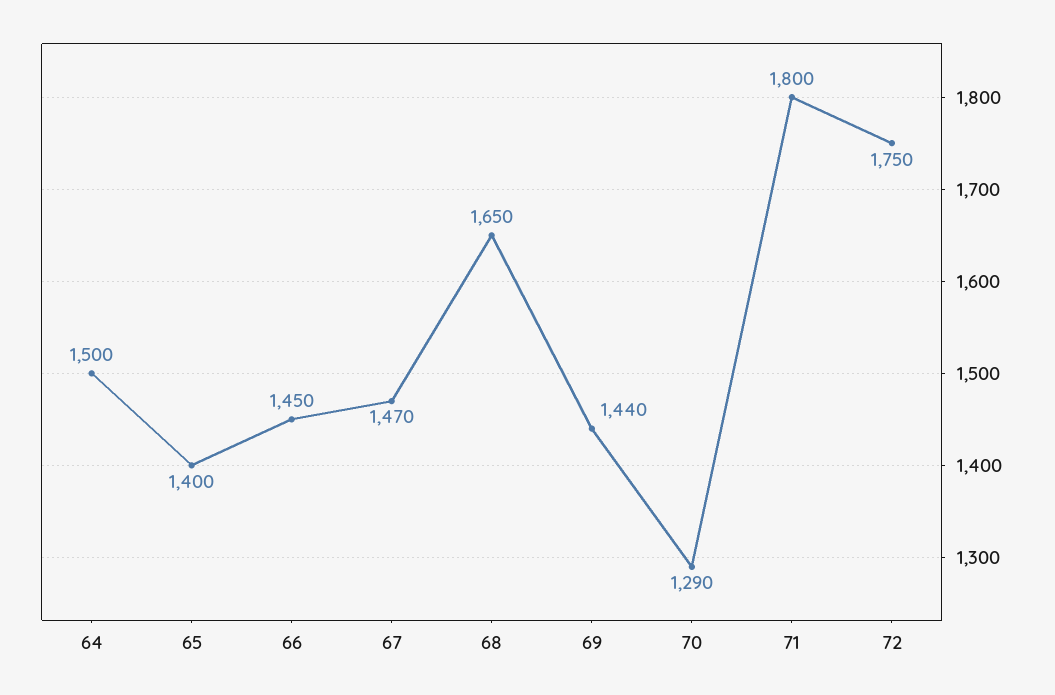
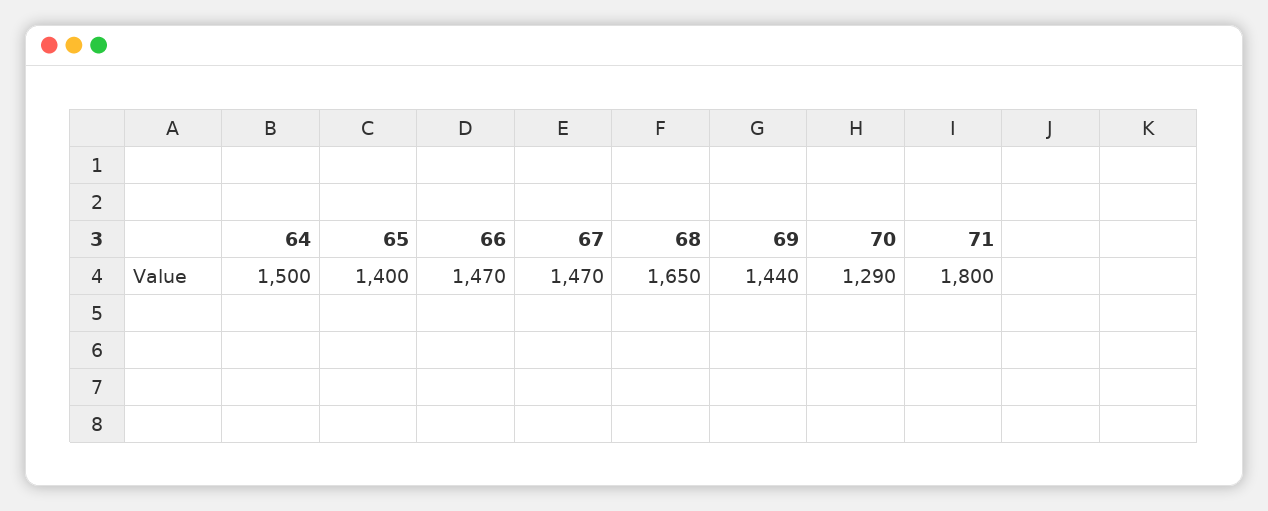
  {
    "64": 1500,
    "65": 1400,
-   "66": 1450,
+   "66": 1470,
    "67": 1470,
    "68": 1650,
    "69": 1440,
    "70": 1290,
-   "71": 1800,
+   "71": 1800
-   "72": 1750
  }

